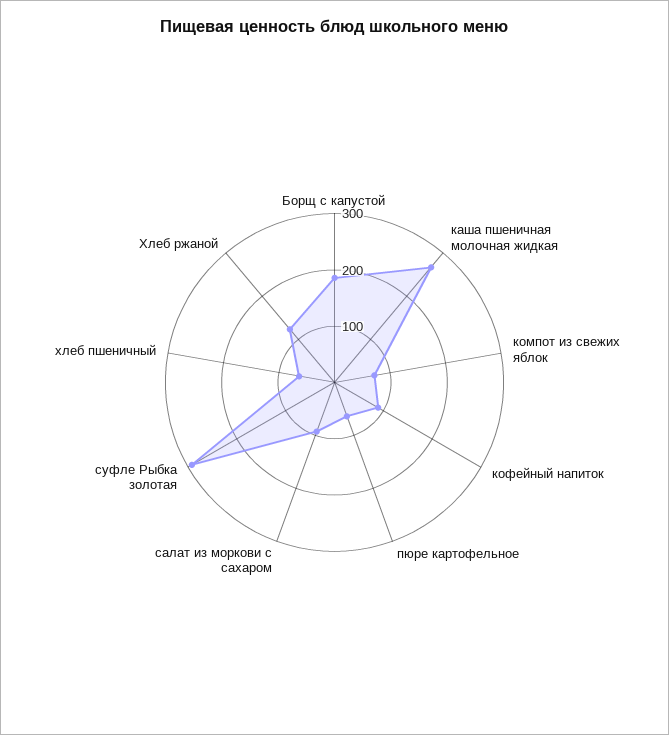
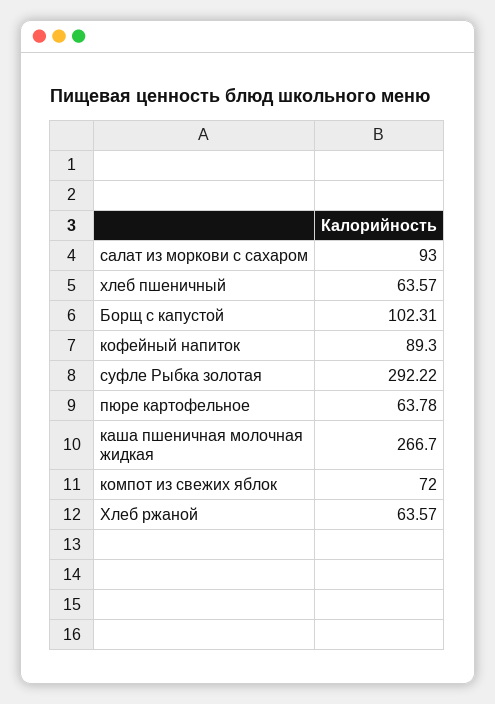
  {
-   "Борщ с капустой": 180,
+   "Борщ с капустой": 102.31,
    "каша пшеничная молочная жидкая": 266.7,
    "компот из свежих яблок": 72,
    "кофейный напиток": 89.3,
    "пюре картофельное": 63.78,
    "салат из моркови с сахаром": 93,
    "суфле Рыбка золотая": 292.22,
    "хлеб пшеничный": 63.57,
-   "Хлеб ржаной": 120
+   "Хлеб ржаной": 63.57
  }

